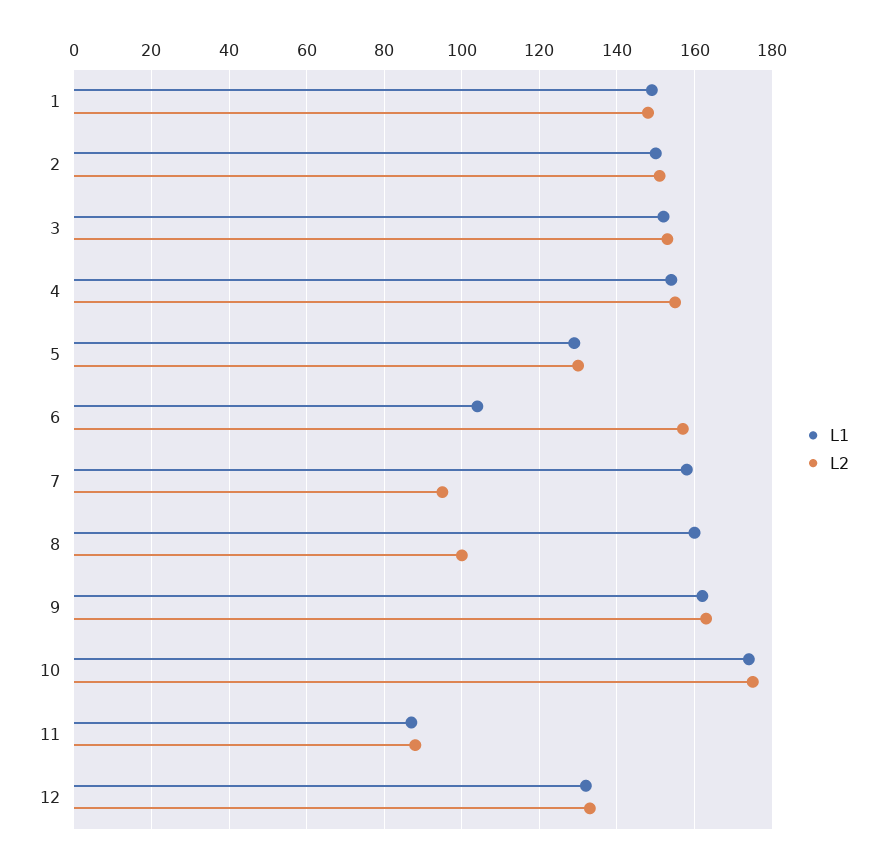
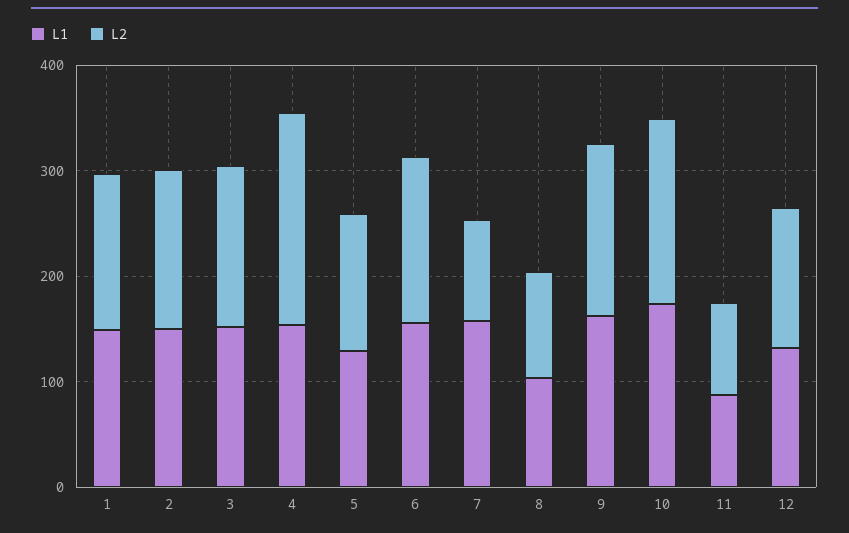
  {
    "L1": {
      "1": 150,
      "2": 150,
      "3": 150,
      "4": 155,
      "5": 130,
-     "6": 105,
+     "6": 160,
      "7": 160,
-     "8": 160,
+     "8": 100,
      "9": 160,
      "10": 175,
      "11": 85,
      "12": 130
    },
    "L2": {
      "1": 150,
      "2": 150,
      "3": 155,
-     "4": 155,
+     "4": 200,
      "5": 130,
      "6": 155,
      "7": 95,
      "8": 100,
      "9": 165,
      "10": 175,
      "11": 90,
      "12": 135
    }
  }

